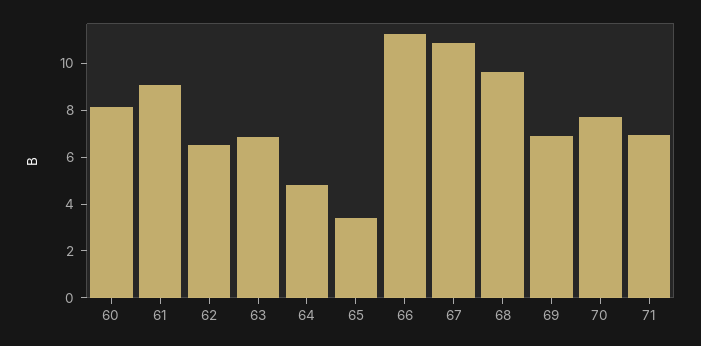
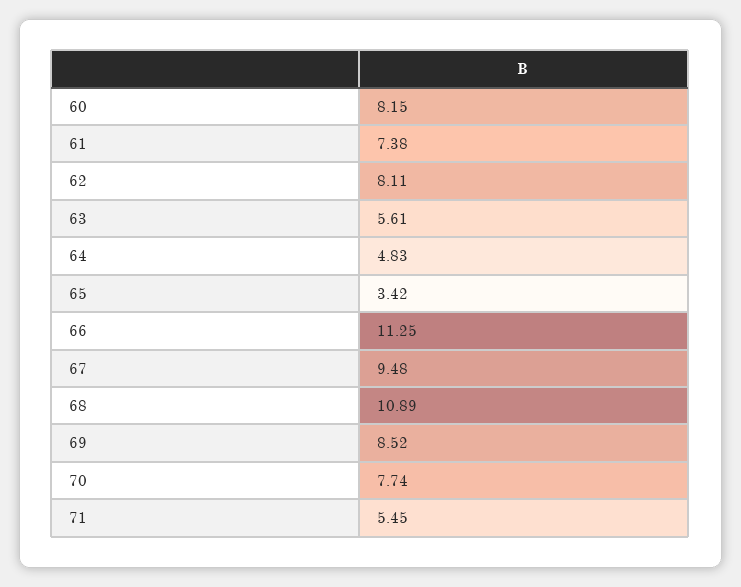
  {
    "60": 8.15,
-   "61": 9,
+   "61": 7.38,
-   "62": 6.5,
+   "62": 8.11,
-   "63": 7,
+   "63": 5.61,
    "64": 4.83,
    "65": 3.42,
    "66": 11.25,
-   "67": 11,
+   "67": 9.48,
-   "68": 9.5,
+   "68": 10.89,
-   "69": 7,
+   "69": 8.52,
    "70": 7.74,
-   "71": 7
+   "71": 5.45
  }

